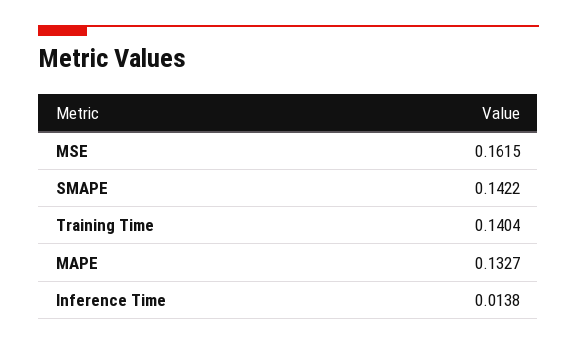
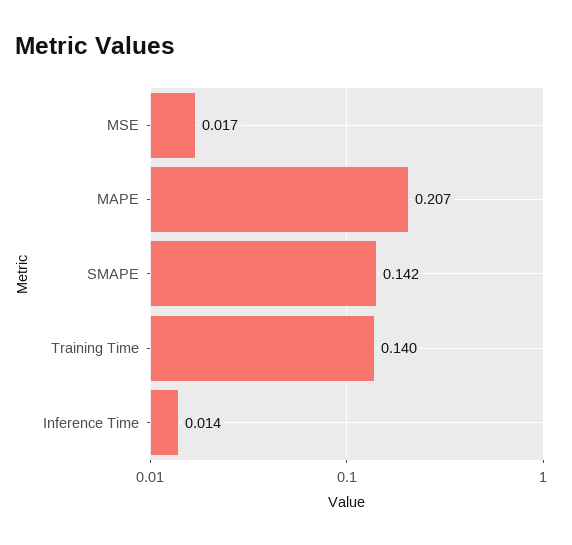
  {
-   "MSE": 0.1615,
+   "MSE": 0.017,
    "SMAPE": 0.1422,
    "Training Time": 0.1404,
-   "MAPE": 0.1327,
+   "MAPE": 0.207,
    "Inference Time": 0.0138
  }

